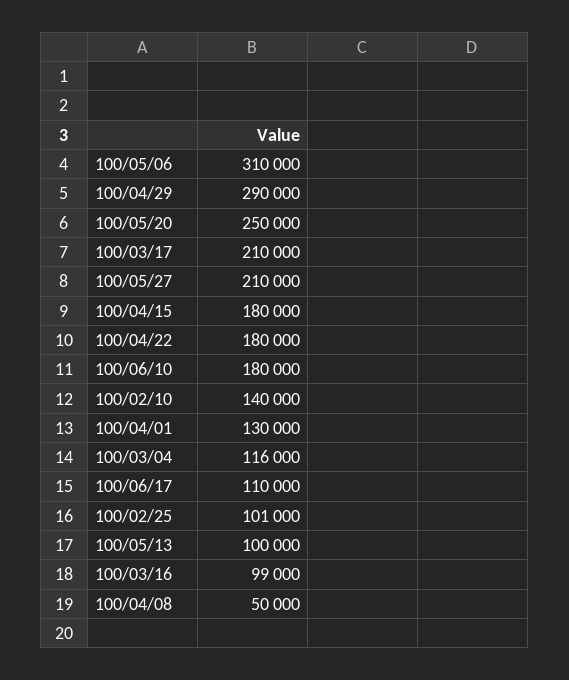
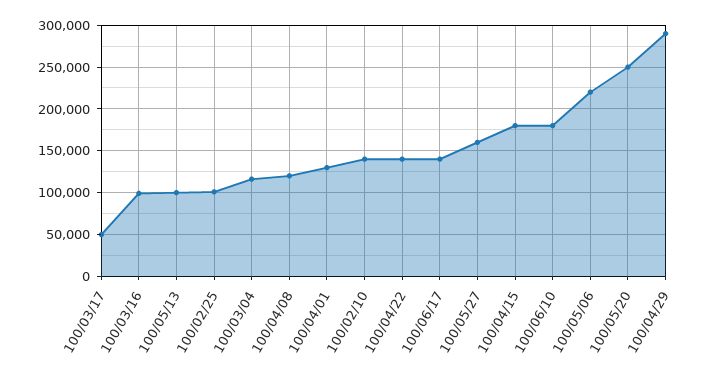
  {
-   "100/05/06": 310000,
+   "100/05/06": 220000,
    "100/04/29": 290000,
    "100/05/20": 250000,
-   "100/03/17": 210000,
+   "100/03/17": 50000,
-   "100/05/27": 210000,
+   "100/05/27": 160000,
    "100/04/15": 180000,
-   "100/04/22": 180000,
+   "100/04/22": 140000,
    "100/06/10": 180000,
    "100/02/10": 140000,
    "100/04/01": 130000,
    "100/03/04": 116000,
-   "100/06/17": 110000,
+   "100/06/17": 140000,
    "100/02/25": 101000,
    "100/05/13": 100000,
    "100/03/16": 99000,
-   "100/04/08": 50000
+   "100/04/08": 120000
  }

